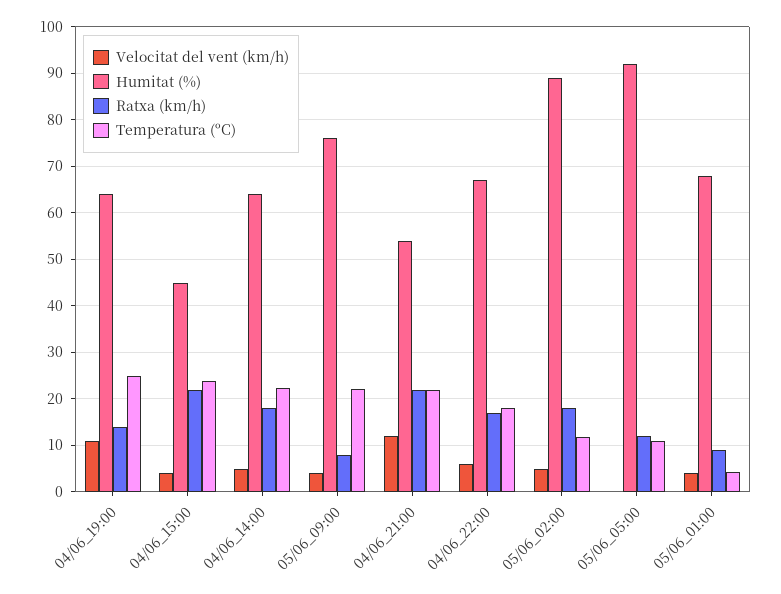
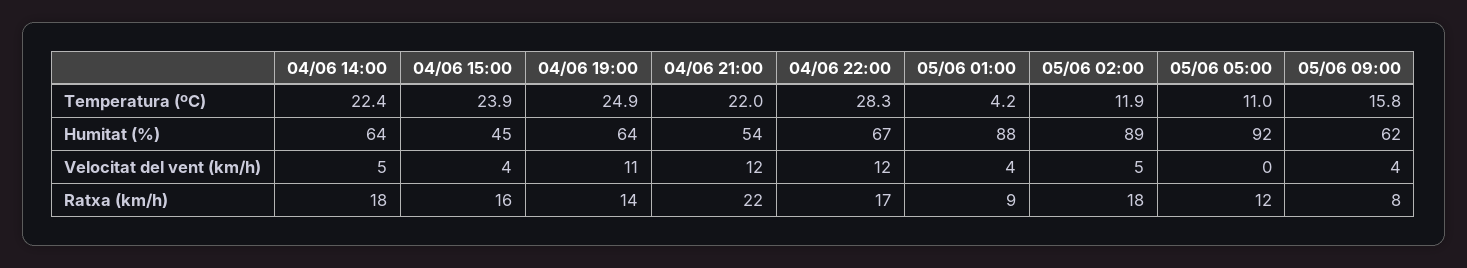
  {
    "Velocitat del vent (km/h)": {
      "04/06_19:00": 11,
      "04/06_15:00": 4,
      "04/06_14:00": 5,
      "05/06_09:00": 4,
      "04/06_21:00": 12,
-     "04/06_22:00": 6,
+     "04/06_22:00": 12,
      "05/06_02:00": 5,
      "05/06_05:00": 0,
      "05/06_01:00": 4
    },
    "Humitat (%)": {
      "04/06_19:00": 64,
      "04/06_15:00": 45,
      "04/06_14:00": 64,
-     "05/06_09:00": 76,
+     "05/06_09:00": 62,
      "04/06_21:00": 54,
      "04/06_22:00": 67,
      "05/06_02:00": 89,
      "05/06_05:00": 92,
-     "05/06_01:00": 68
+     "05/06_01:00": 88
    },
    "Ratxa (km/h)": {
      "04/06_19:00": 14,
-     "04/06_15:00": 22,
+     "04/06_15:00": 16,
      "04/06_14:00": 18,
      "05/06_09:00": 8,
      "04/06_21:00": 22,
      "04/06_22:00": 17,
      "05/06_02:00": 18,
      "05/06_05:00": 12,
      "05/06_01:00": 9
    },
    "Temperatura (ºC)": {
      "04/06_19:00": 24.9,
      "04/06_15:00": 23.9,
      "04/06_14:00": 22.4,
-     "05/06_09:00": 22,
+     "05/06_09:00": 15.8,
      "04/06_21:00": 22,
-     "04/06_22:00": 18,
+     "04/06_22:00": 28.3,
      "05/06_02:00": 11.9,
      "05/06_05:00": 11,
      "05/06_01:00": 4.2
    }
  }

